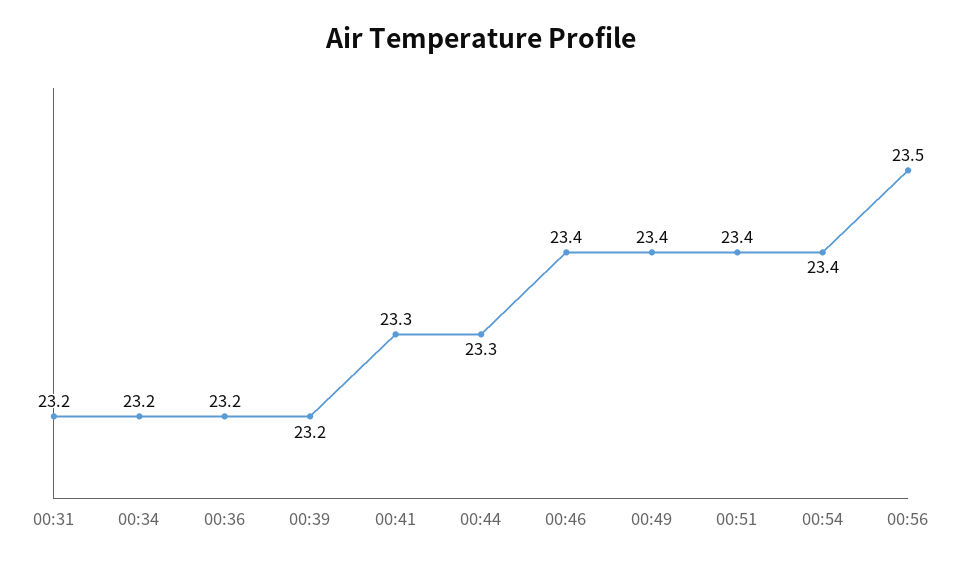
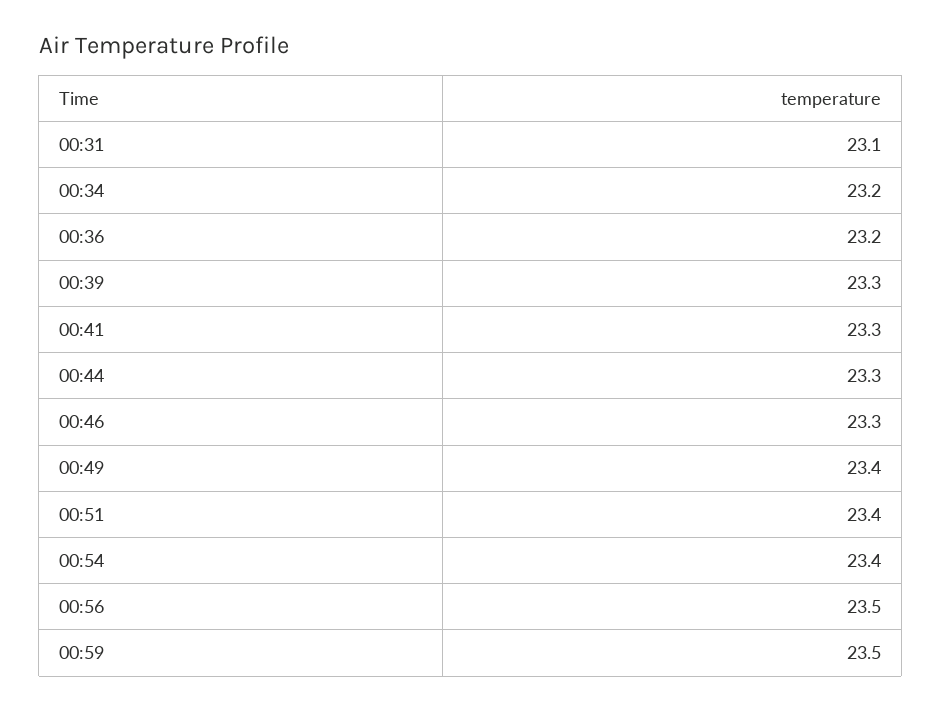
  {
-   "00:31": 23.2,
+   "00:31": 23.1,
    "00:34": 23.2,
    "00:36": 23.2,
-   "00:39": 23.2,
+   "00:39": 23.3,
    "00:41": 23.3,
    "00:44": 23.3,
-   "00:46": 23.4,
+   "00:46": 23.3,
    "00:49": 23.4,
    "00:51": 23.4,
    "00:54": 23.4,
-   "00:56": 23.5
+   "00:56": 23.5,
+   "00:59": 23.5
  }

